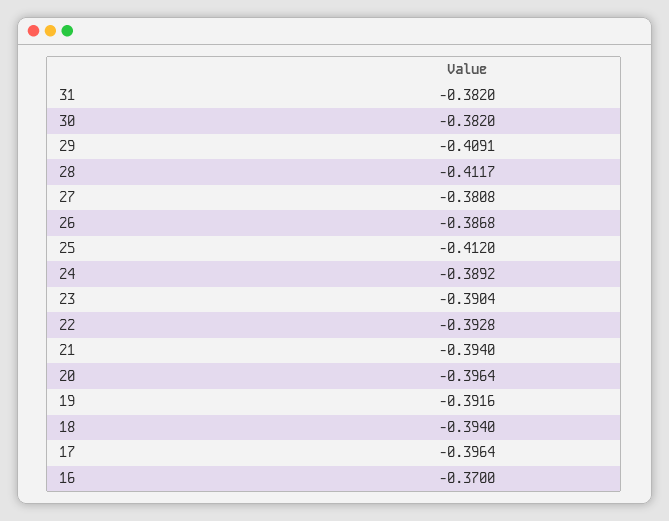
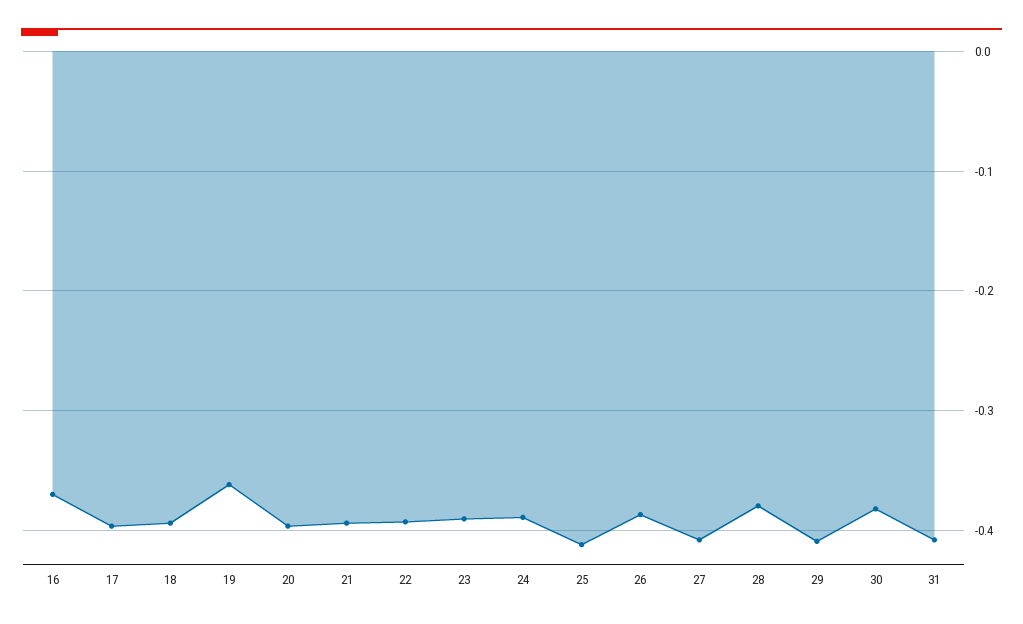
  {
-   "31": -0.382,
+   "31": -0.41,
    "30": -0.382,
    "29": -0.4091,
-   "28": -0.4117,
+   "28": -0.38,
-   "27": -0.3808,
+   "27": -0.41,
    "26": -0.3868,
    "25": -0.412,
    "24": -0.3892,
    "23": -0.3904,
    "22": -0.3928,
    "21": -0.394,
    "20": -0.3964,
-   "19": -0.3916,
+   "19": -0.36,
    "18": -0.394,
    "17": -0.3964,
    "16": -0.37
  }

